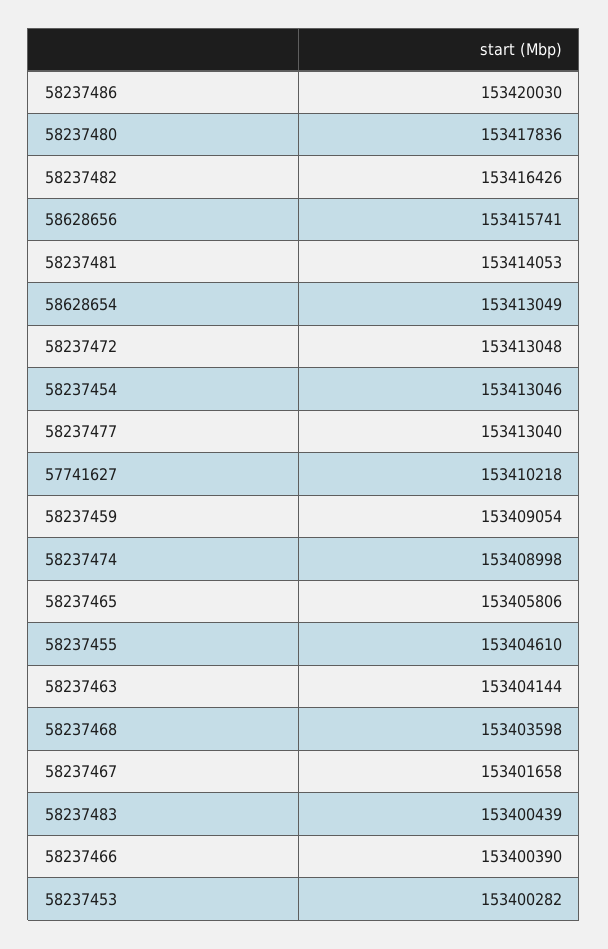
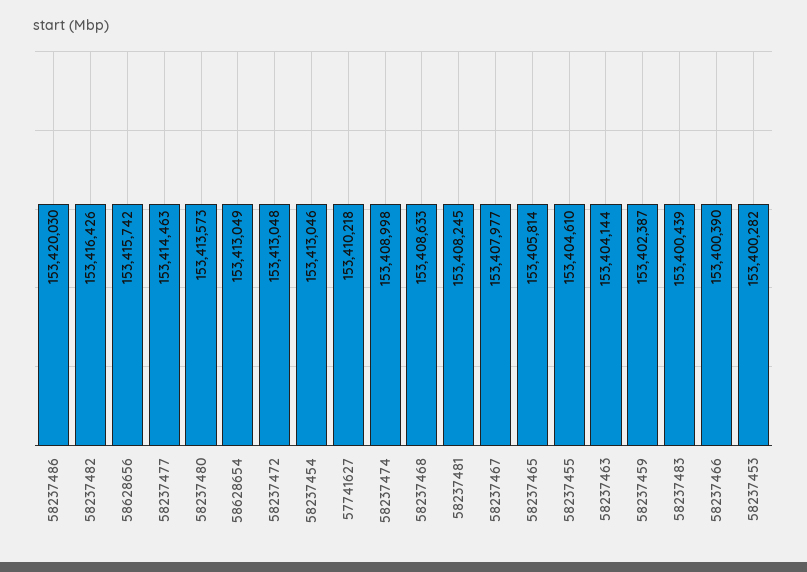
  {
    "58237486": 153420030,
-   "58237480": 153417836,
+   "58237480": 153413573,
    "58237482": 153416426,
-   "58628656": 153415741,
+   "58628656": 153415742,
-   "58237481": 153414053,
+   "58237481": 153408245,
    "58628654": 153413049,
    "58237472": 153413048,
    "58237454": 153413046,
-   "58237477": 153413040,
+   "58237477": 153414463,
    "57741627": 153410218,
-   "58237459": 153409054,
+   "58237459": 153402387,
    "58237474": 153408998,
-   "58237465": 153405806,
+   "58237465": 153405814,
    "58237455": 153404610,
    "58237463": 153404144,
-   "58237468": 153403598,
+   "58237468": 153408633,
-   "58237467": 153401658,
+   "58237467": 153407977,
    "58237483": 153400439,
    "58237466": 153400390,
    "58237453": 153400282
  }

